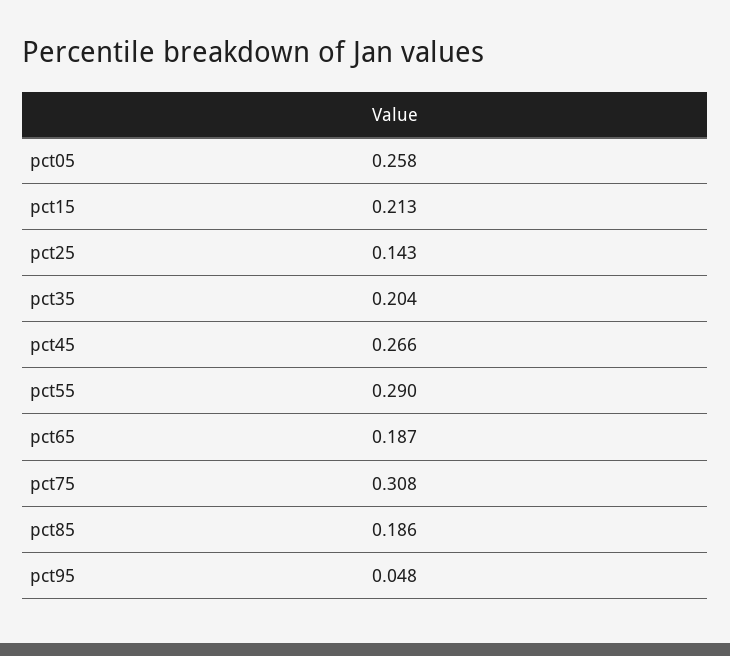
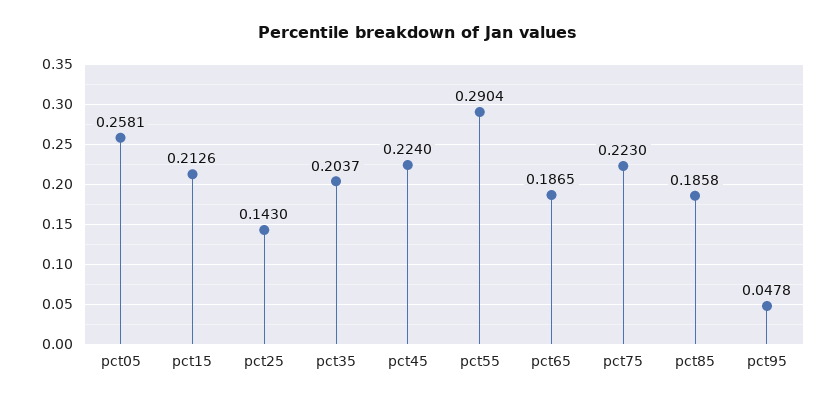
  {
    "pct05": 0.2581,
    "pct15": 0.2126,
    "pct25": 0.143,
    "pct35": 0.2037,
-   "pct45": 0.266,
+   "pct45": 0.224,
    "pct55": 0.2904,
    "pct65": 0.1865,
-   "pct75": 0.308,
+   "pct75": 0.223,
    "pct85": 0.1858,
    "pct95": 0.0478
  }

